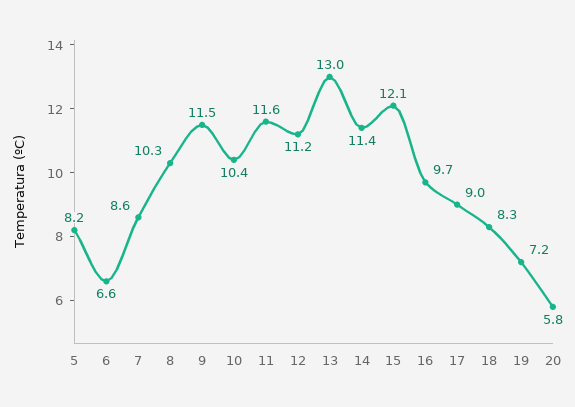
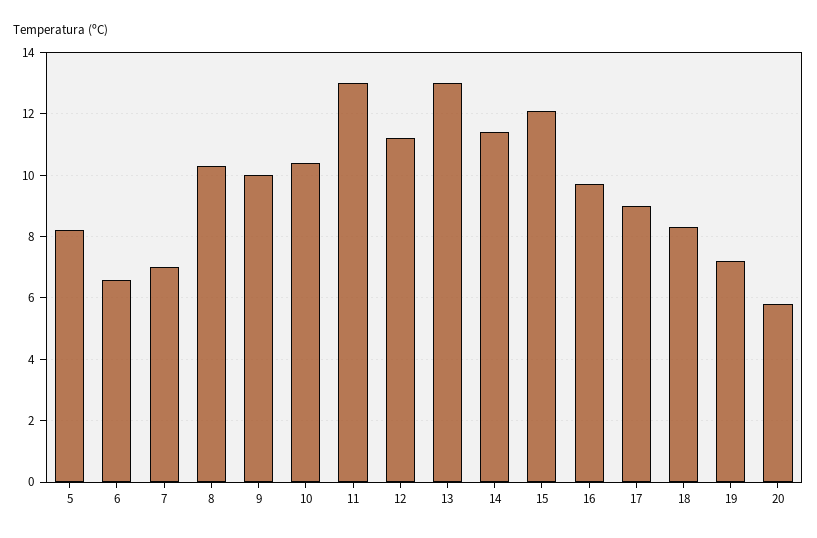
  {
    "5": 8.2,
    "6": 6.6,
-   "7": 8.6,
+   "7": 7,
    "8": 10.3,
-   "9": 11.5,
+   "9": 10,
    "10": 10.4,
-   "11": 11.6,
+   "11": 13,
    "12": 11.2,
    "13": 13,
    "14": 11.4,
    "15": 12.1,
    "16": 9.7,
    "17": 9,
    "18": 8.3,
    "19": 7.2,
    "20": 5.8
  }

